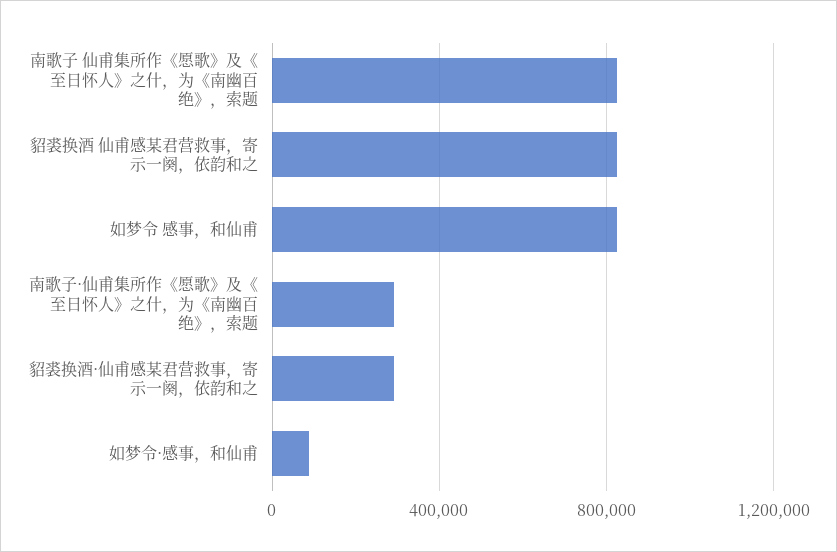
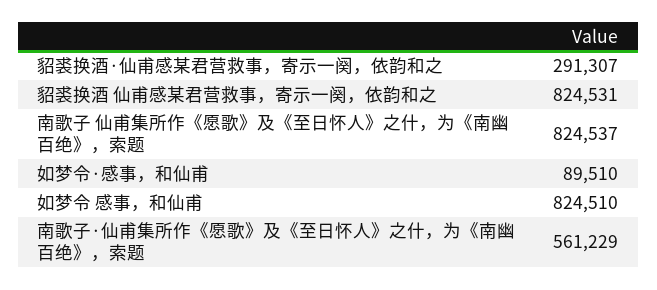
  {
    "南歌子 仙甫集所作《愿歌》及《至日怀人》之什，为《南幽百绝》，索题": 824537,
    "貂裘换酒 仙甫感某君营救事，寄示一阕，依韵和之": 824531,
    "如梦令 感事，和仙甫": 824510,
-   "南歌子·仙甫集所作《愿歌》及《至日怀人》之什，为《南幽百绝》，索题": 300000,
+   "南歌子·仙甫集所作《愿歌》及《至日怀人》之什，为《南幽百绝》，索题": 561229,
    "貂裘换酒·仙甫感某君营救事，寄示一阕，依韵和之": 291307,
    "如梦令·感事，和仙甫": 89510
  }

